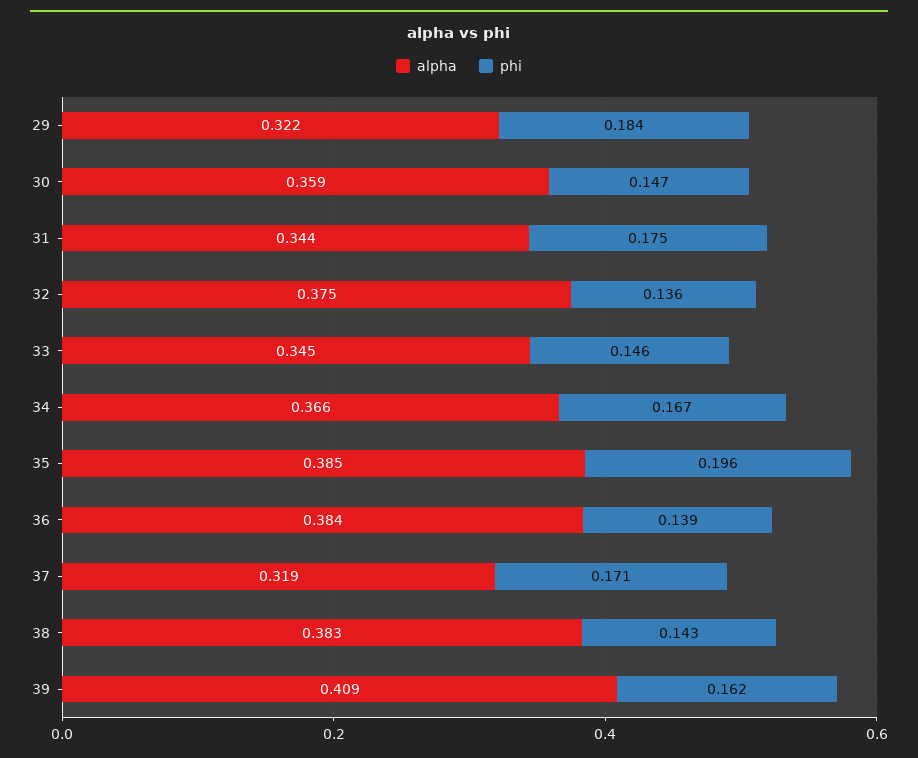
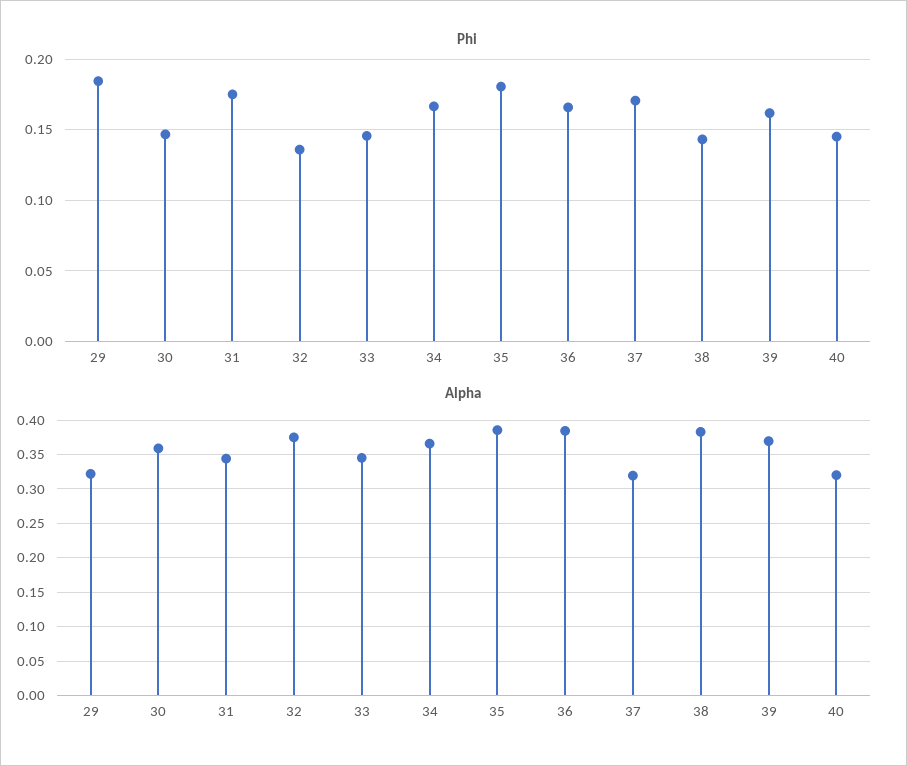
  {
    "alpha": {
      "29": 0.322,
      "30": 0.359,
      "31": 0.344,
      "32": 0.375,
      "33": 0.345,
      "34": 0.366,
      "35": 0.385,
      "36": 0.384,
      "37": 0.319,
      "38": 0.383,
-     "39": 0.409
+     "39": 0.37,
+     "40": 0.32
    },
    "phi": {
      "29": 0.184,
      "30": 0.147,
      "31": 0.175,
      "32": 0.136,
      "33": 0.146,
      "34": 0.167,
-     "35": 0.196,
+     "35": 0.18,
-     "36": 0.139,
+     "36": 0.165,
      "37": 0.171,
      "38": 0.143,
-     "39": 0.162
+     "39": 0.162,
+     "40": 0.145
    }
  }

